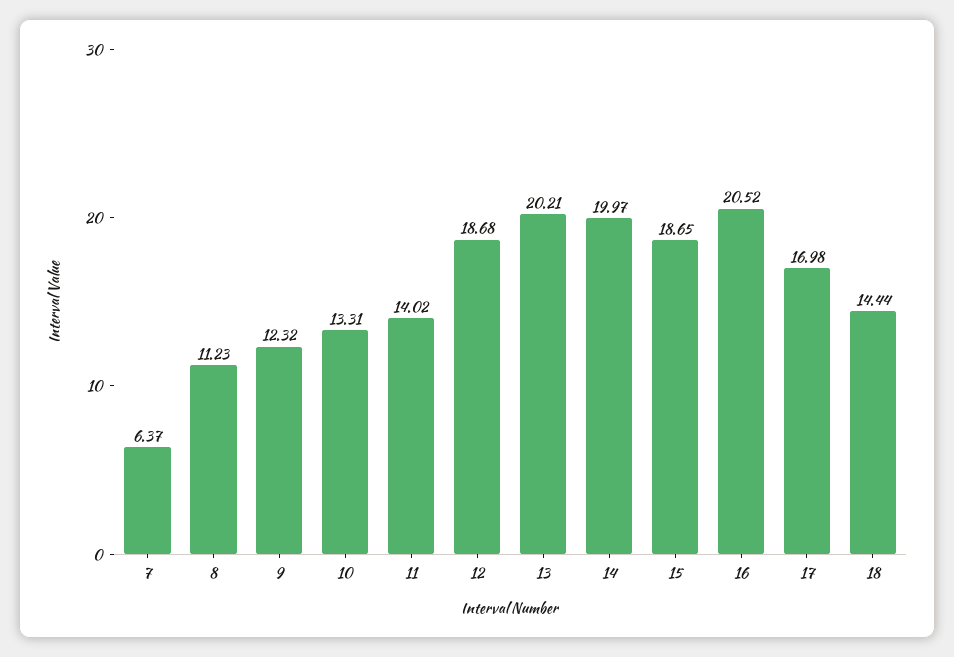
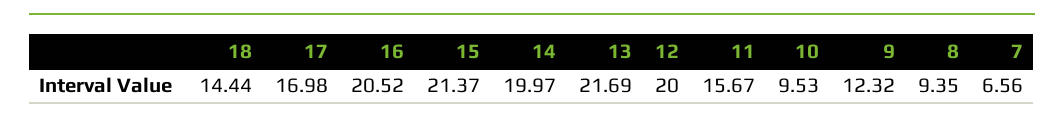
  {
-   "7": 6.37,
+   "7": 6.56,
-   "8": 11.23,
+   "8": 9.35,
    "9": 12.32,
-   "10": 13.31,
+   "10": 9.53,
-   "11": 14.02,
+   "11": 15.67,
-   "12": 18.68,
+   "12": 20,
-   "13": 20.21,
+   "13": 21.69,
    "14": 19.97,
-   "15": 18.65,
+   "15": 21.37,
    "16": 20.52,
    "17": 16.98,
    "18": 14.44
  }

